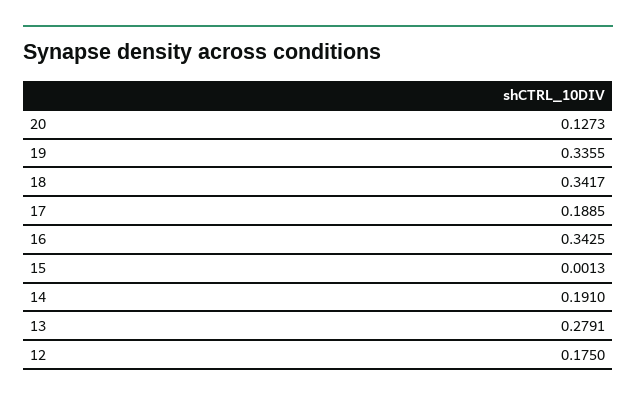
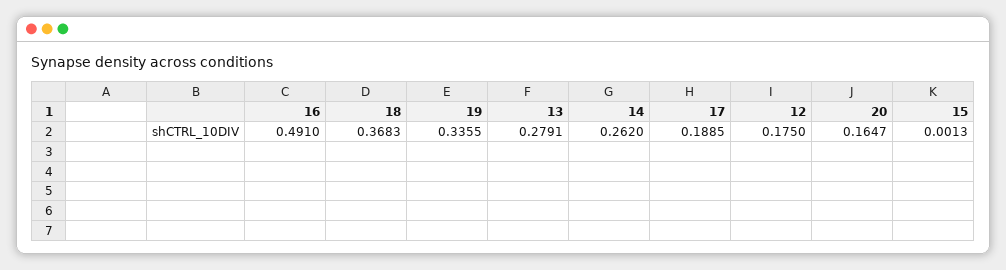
  {
-   "20": 0.1273,
+   "20": 0.1647,
    "19": 0.3355,
-   "18": 0.3417,
+   "18": 0.3683,
    "17": 0.1885,
-   "16": 0.3425,
+   "16": 0.491,
    "15": 0.0013,
-   "14": 0.191,
+   "14": 0.262,
    "13": 0.2791,
    "12": 0.175
  }

